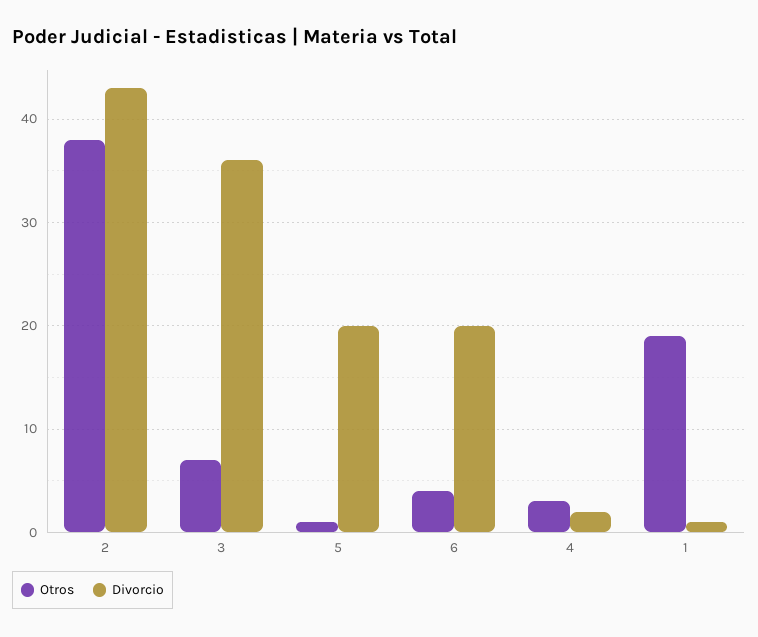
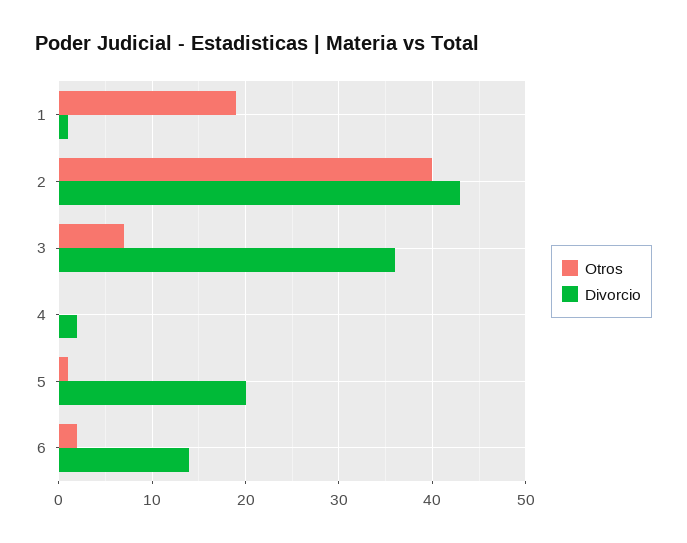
  {
    "Otros": {
-     "2": 38,
+     "2": 40,
      "3": 7,
      "5": 1,
-     "6": 4,
+     "6": 2,
-     "4": 3,
+     "4": 0,
      "1": 19
    },
    "Divorcio": {
      "2": 43,
      "3": 36,
      "5": 20,
-     "6": 20,
+     "6": 14,
      "4": 2,
      "1": 1
    }
  }

